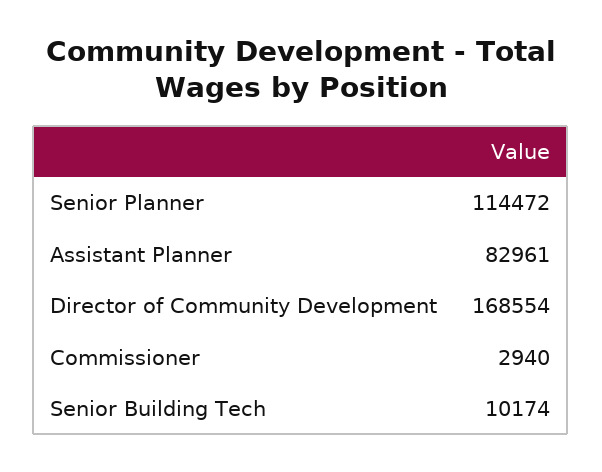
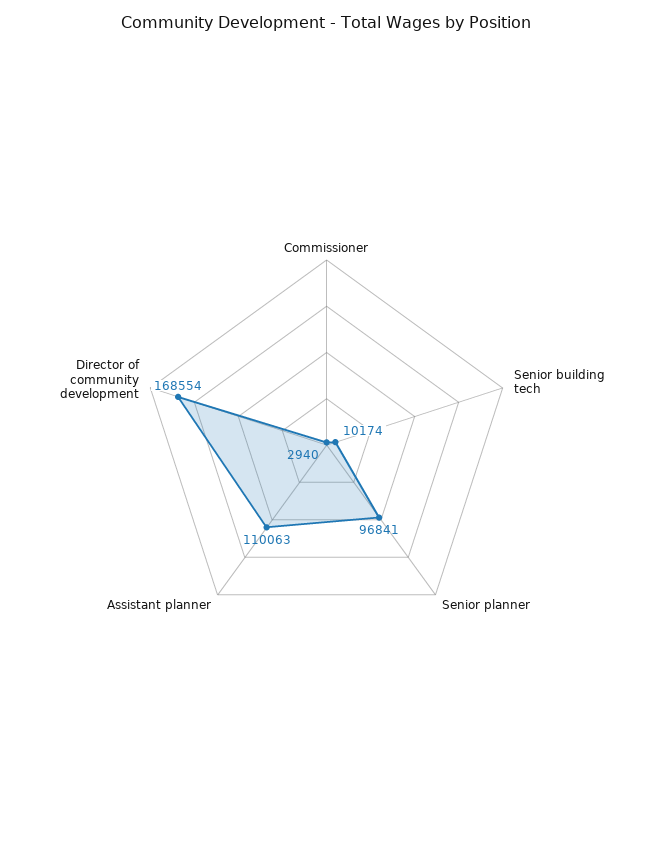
  {
-   "Senior Planner": 114472,
+   "Senior Planner": 96841,
-   "Assistant Planner": 82961,
+   "Assistant Planner": 110063,
    "Director of Community Development": 168554,
    "Commissioner": 2940,
    "Senior Building Tech": 10174
  }

